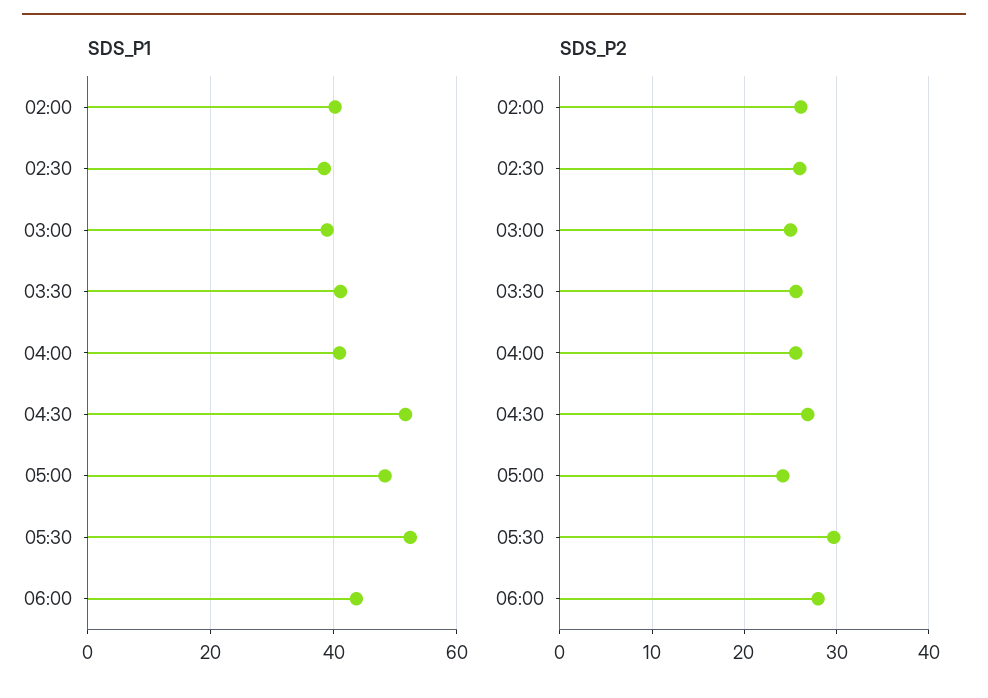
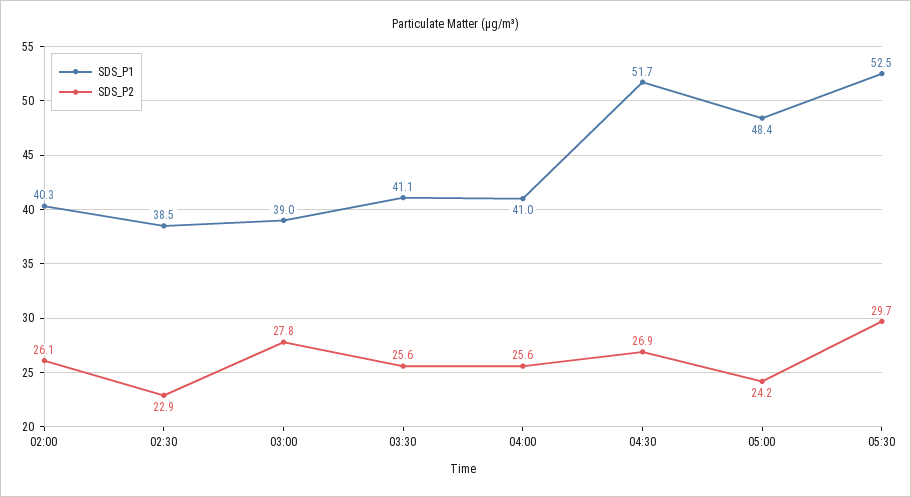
  {
    "SDS_P1": {
      "02:00": 40.3,
      "02:30": 38.5,
      "03:00": 39,
      "03:30": 41.1,
      "04:00": 41,
      "04:30": 51.7,
      "05:00": 48.4,
-     "05:30": 52.5,
+     "05:30": 52.5
-     "06:00": 44
    },
    "SDS_P2": {
      "02:00": 26.1,
-     "02:30": 26,
+     "02:30": 22.9,
-     "03:00": 25,
+     "03:00": 27.8,
      "03:30": 25.6,
      "04:00": 25.6,
      "04:30": 26.9,
      "05:00": 24.2,
-     "05:30": 29.7,
+     "05:30": 29.7
-     "06:00": 28
    }
  }

